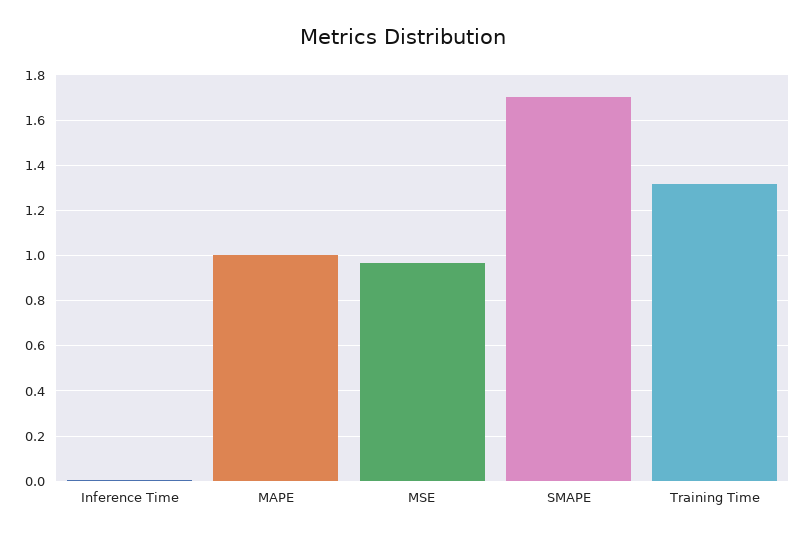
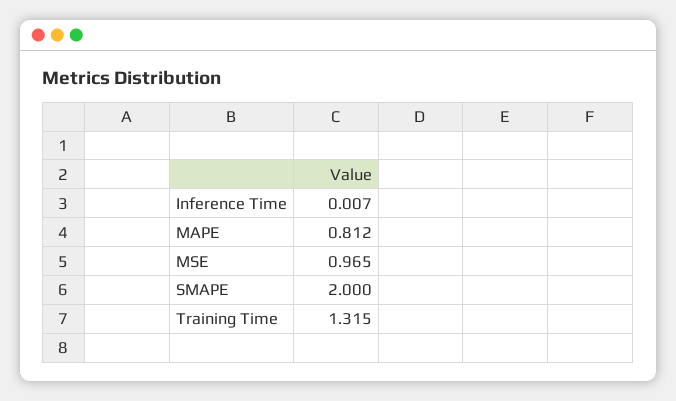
  {
    "Inference Time": 0.007,
-   "MAPE": 1,
+   "MAPE": 0.812,
    "MSE": 0.965,
-   "SMAPE": 1.7,
+   "SMAPE": 2,
    "Training Time": 1.315
  }

